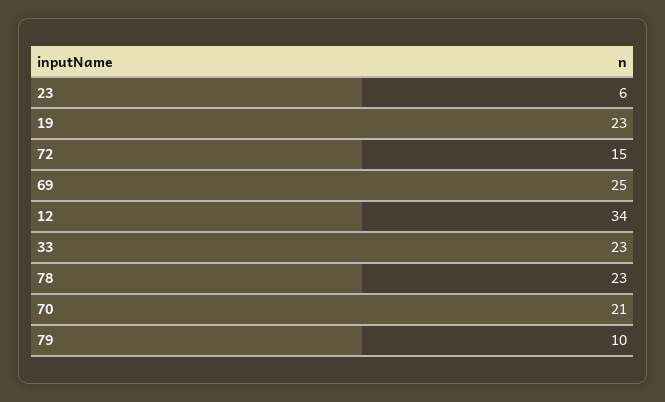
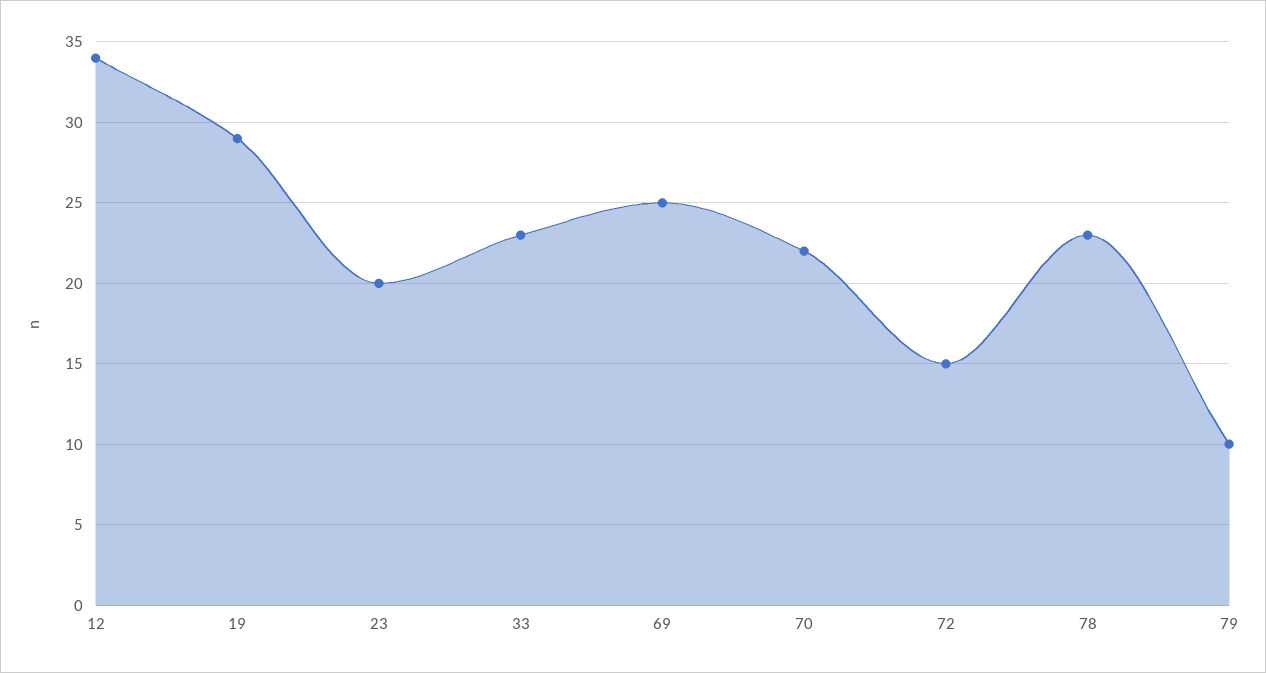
  {
-   "23": 6,
+   "23": 20,
-   "19": 23,
+   "19": 29,
    "72": 15,
    "69": 25,
    "12": 34,
    "33": 23,
    "78": 23,
-   "70": 21,
+   "70": 22,
    "79": 10
  }

